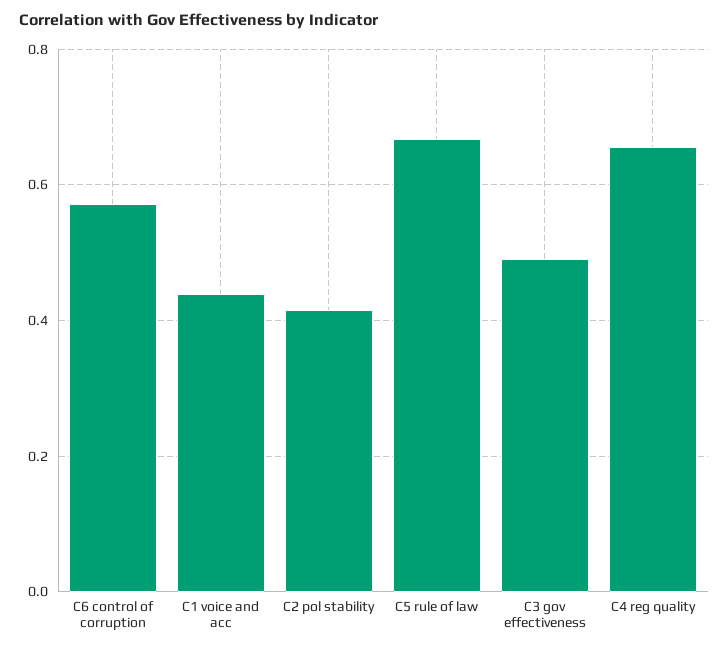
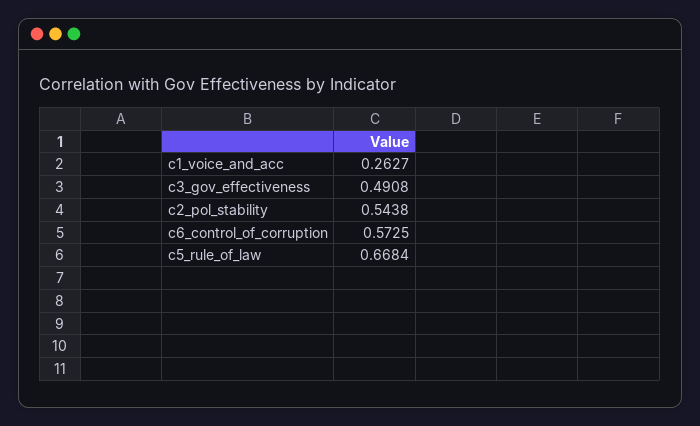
  {
    "C6 control of corruption": 0.5725,
-   "C1 voice and acc": 0.44,
+   "C1 voice and acc": 0.2627,
-   "C2 pol stability": 0.42,
+   "C2 pol stability": 0.5438,
    "C5 rule of law": 0.6684,
-   "C3 gov effectiveness": 0.4908,
+   "C3 gov effectiveness": 0.4908
-   "C4 reg quality": 0.66
  }

